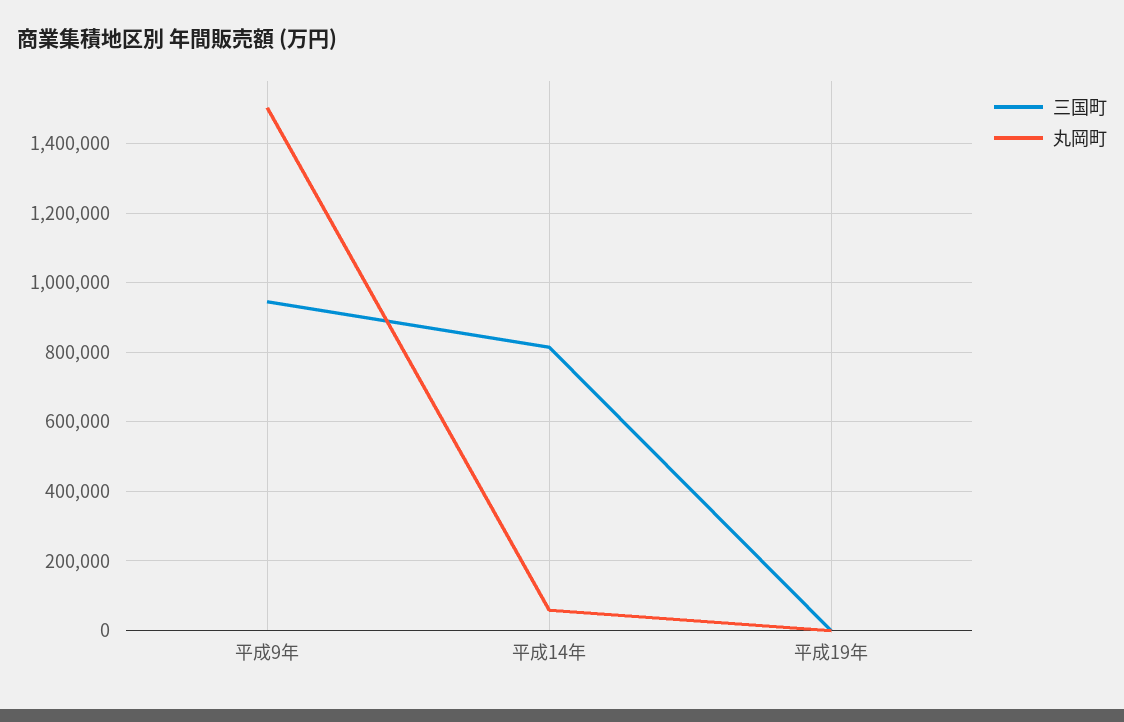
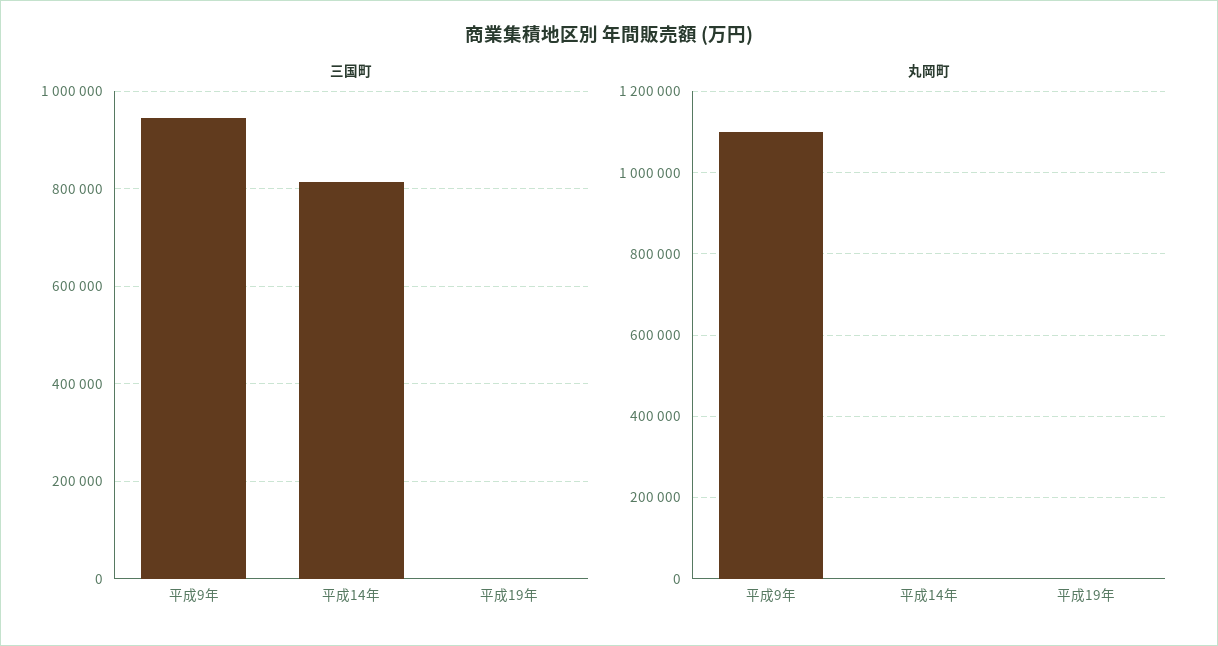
  {
    "三国町": {
      "平成9年": 940000,
      "平成14年": 820000,
      "平成19年": 0
    },
    "丸岡町": {
-     "平成9年": 1500000,
+     "平成9年": 1100000,
-     "平成14年": 60000,
+     "平成14年": 0,
      "平成19年": 0
    }
  }

